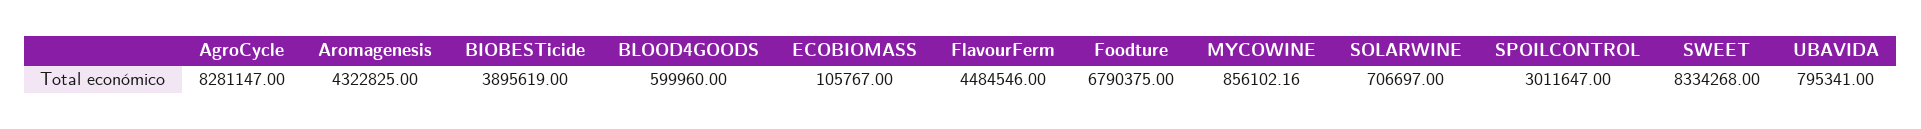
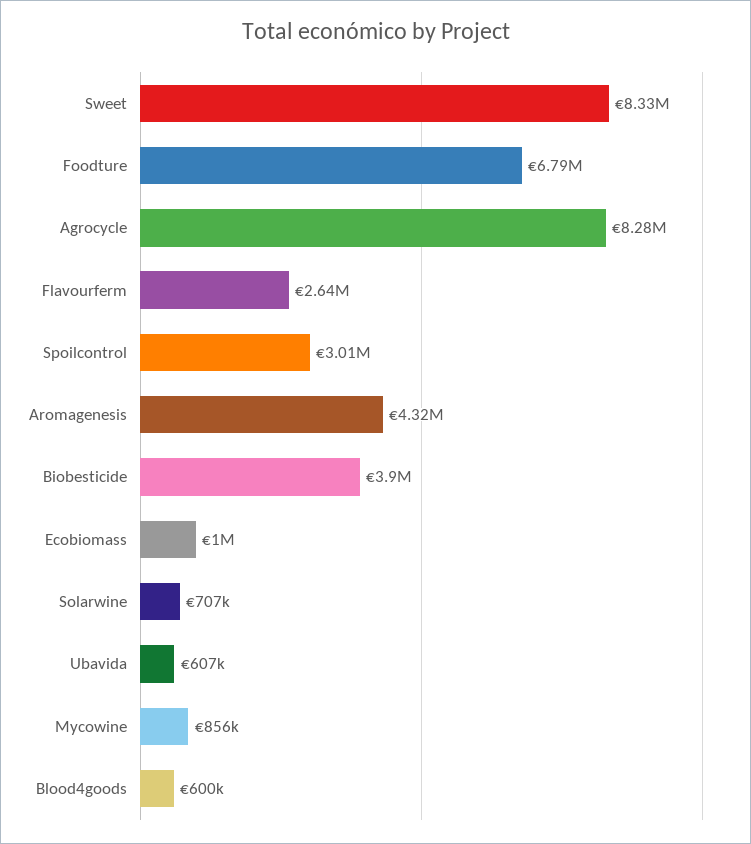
  {
    "AgroCycle": 8281147,
    "Aromagenesis": 4322825,
    "BIOBESTicide": 3895619,
    "BLOOD4GOODS": 599960,
-   "ECOBIOMASS": 105767,
+   "ECOBIOMASS": 1000000,
-   "FlavourFerm": 4484546,
+   "FlavourFerm": 2640000,
    "Foodture": 6790375,
    "MYCOWINE": 856102.16,
    "SOLARWINE": 706697,
    "SPOILCONTROL": 3011647,
    "SWEET": 8334268,
-   "UBAVIDA": 795341
+   "UBAVIDA": 607000
  }

